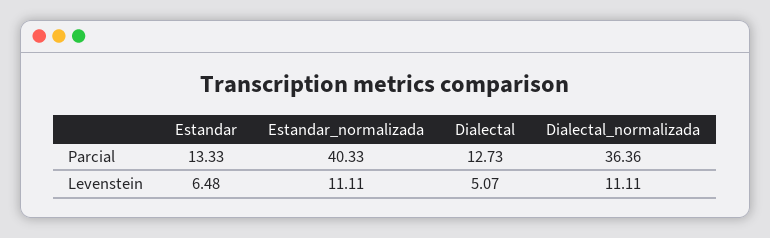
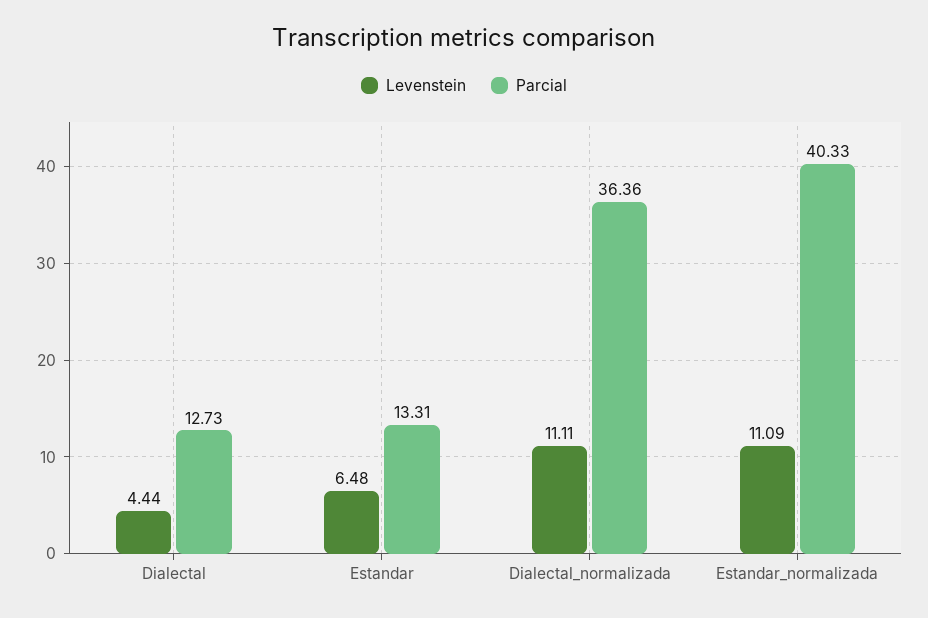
  {
    "Parcial": {
-     "Estandar": 13.33,
+     "Estandar": 13.31,
      "Estandar_normalizada": 40.33,
      "Dialectal": 12.73,
      "Dialectal_normalizada": 36.36
    },
    "Levenstein": {
      "Estandar": 6.48,
-     "Estandar_normalizada": 11.11,
+     "Estandar_normalizada": 11.09,
-     "Dialectal": 5.07,
+     "Dialectal": 4.44,
      "Dialectal_normalizada": 11.11
    }
  }

